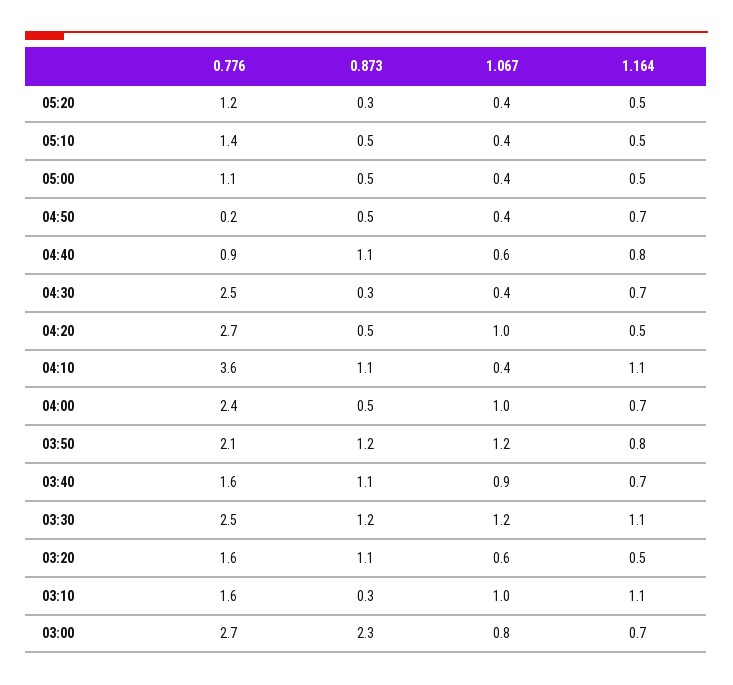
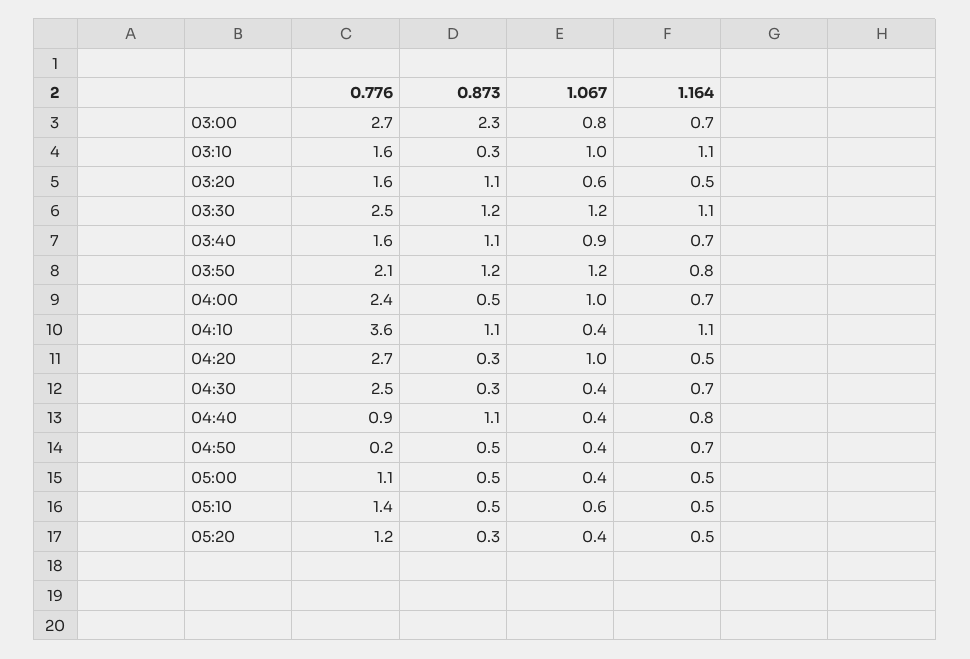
  {
    "0.776": {
      "05:20": 1.2,
      "05:10": 1.4,
      "05:00": 1.1,
      "04:50": 0.2,
      "04:40": 0.9,
      "04:30": 2.5,
      "04:20": 2.7,
      "04:10": 3.6,
      "04:00": 2.4,
      "03:50": 2.1,
      "03:40": 1.6,
      "03:30": 2.5,
      "03:20": 1.6,
      "03:10": 1.6,
      "03:00": 2.7
    },
    "0.873": {
      "05:20": 0.3,
      "05:10": 0.5,
      "05:00": 0.5,
      "04:50": 0.5,
      "04:40": 1.1,
      "04:30": 0.3,
-     "04:20": 0.5,
+     "04:20": 0.3,
      "04:10": 1.1,
      "04:00": 0.5,
      "03:50": 1.2,
      "03:40": 1.1,
      "03:30": 1.2,
      "03:20": 1.1,
      "03:10": 0.3,
      "03:00": 2.3
    },
    "1.067": {
      "05:20": 0.4,
-     "05:10": 0.4,
+     "05:10": 0.6,
      "05:00": 0.4,
      "04:50": 0.4,
-     "04:40": 0.6,
+     "04:40": 0.4,
      "04:30": 0.4,
      "04:20": 1,
      "04:10": 0.4,
      "04:00": 1,
      "03:50": 1.2,
      "03:40": 0.9,
      "03:30": 1.2,
      "03:20": 0.6,
      "03:10": 1,
      "03:00": 0.8
    },
    "1.164": {
      "05:20": 0.5,
      "05:10": 0.5,
      "05:00": 0.5,
      "04:50": 0.7,
      "04:40": 0.8,
      "04:30": 0.7,
      "04:20": 0.5,
      "04:10": 1.1,
      "04:00": 0.7,
      "03:50": 0.8,
      "03:40": 0.7,
      "03:30": 1.1,
      "03:20": 0.5,
      "03:10": 1.1,
      "03:00": 0.7
    }
  }

